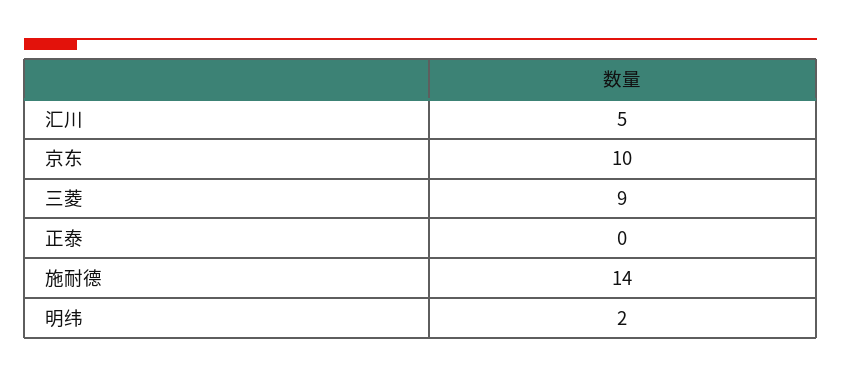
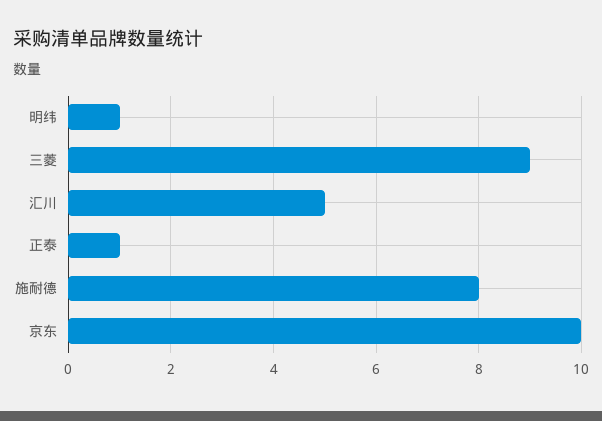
  {
    "汇川": 5,
    "京东": 10,
    "三菱": 9,
-   "正泰": 0,
+   "正泰": 1,
-   "施耐德": 14,
+   "施耐德": 8,
-   "明纬": 2
+   "明纬": 1
  }

